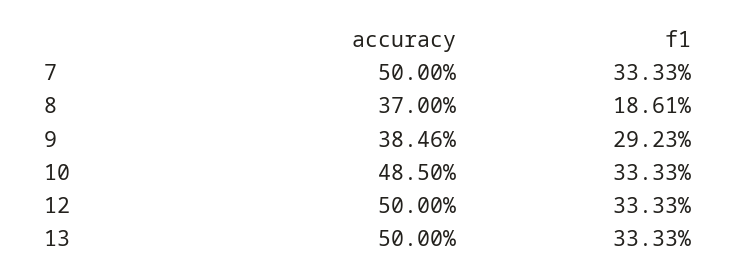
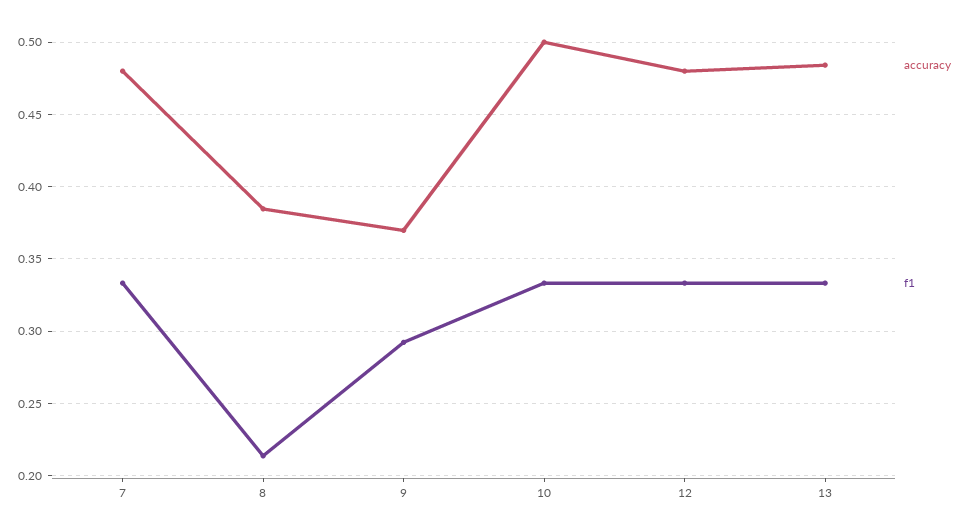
  {
    "accuracy": {
-     "7": 0.5,
+     "7": 0.48,
-     "8": 0.37,
+     "8": 0.385,
-     "9": 0.3846,
+     "9": 0.37,
-     "10": 0.485,
+     "10": 0.5,
-     "12": 0.5,
+     "12": 0.48,
-     "13": 0.5
+     "13": 0.485
    },
    "f1": {
      "7": 0.3333,
-     "8": 0.1861,
+     "8": 0.215,
      "9": 0.2923,
      "10": 0.3333,
      "12": 0.3333,
      "13": 0.3333
    }
  }

